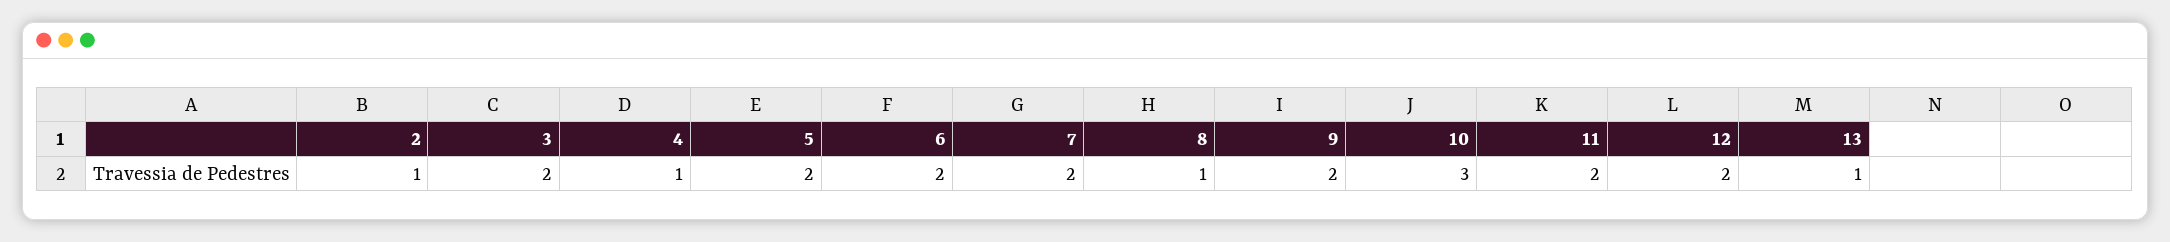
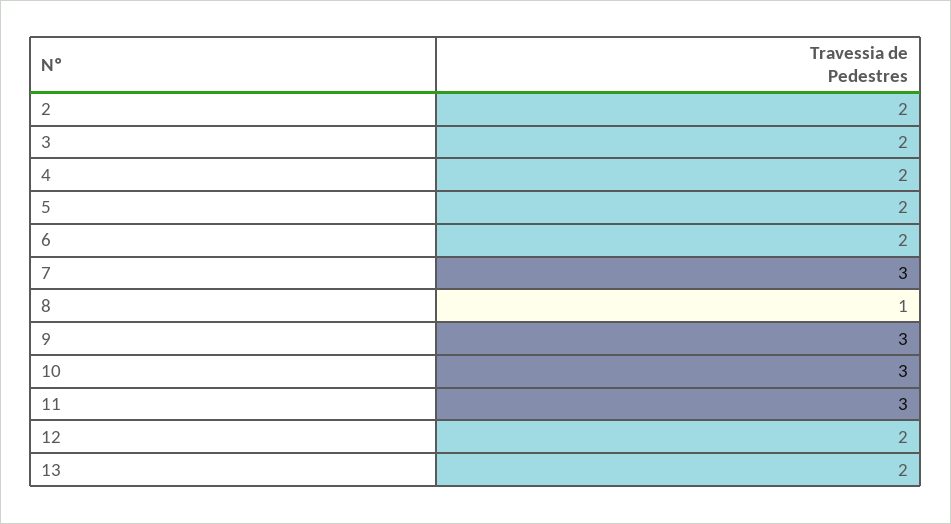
  {
-   "2": 1,
+   "2": 2,
    "3": 2,
-   "4": 1,
+   "4": 2,
    "5": 2,
    "6": 2,
-   "7": 2,
+   "7": 3,
    "8": 1,
-   "9": 2,
+   "9": 3,
    "10": 3,
-   "11": 2,
+   "11": 3,
    "12": 2,
-   "13": 1
+   "13": 2
  }

